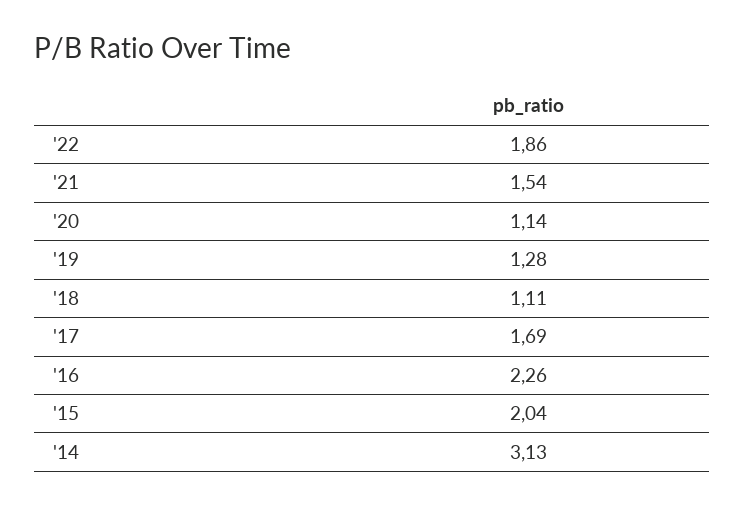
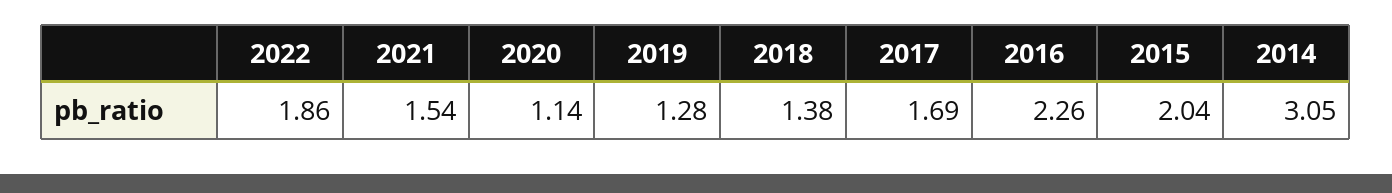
  {
    "'22": 1.86,
    "'21": 1.54,
    "'20": 1.14,
    "'19": 1.28,
-   "'18": 1.11,
+   "'18": 1.38,
    "'17": 1.69,
    "'16": 2.26,
    "'15": 2.04,
-   "'14": 3.13
+   "'14": 3.05
  }

